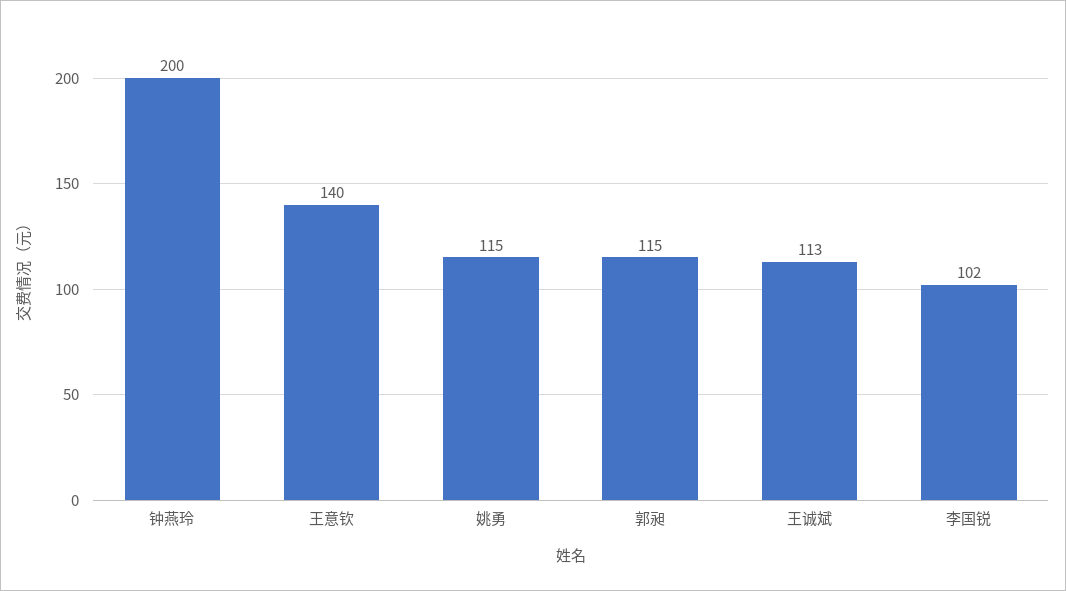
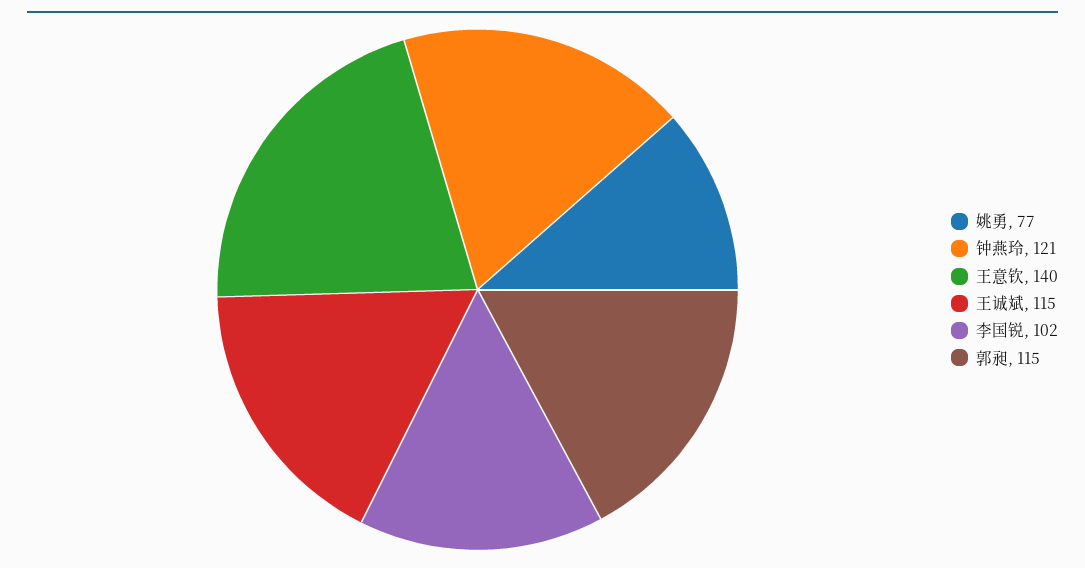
  {
-   "钟燕玲": 200,
+   "钟燕玲": 121,
    "王意钦": 140,
-   "姚勇": 115,
+   "姚勇": 77,
    "郭昶": 115,
-   "王诚斌": 113,
+   "王诚斌": 115,
    "李国锐": 102
  }

